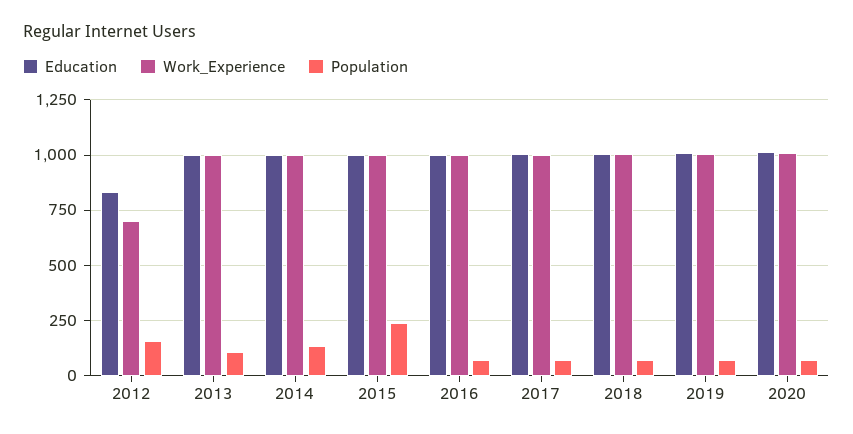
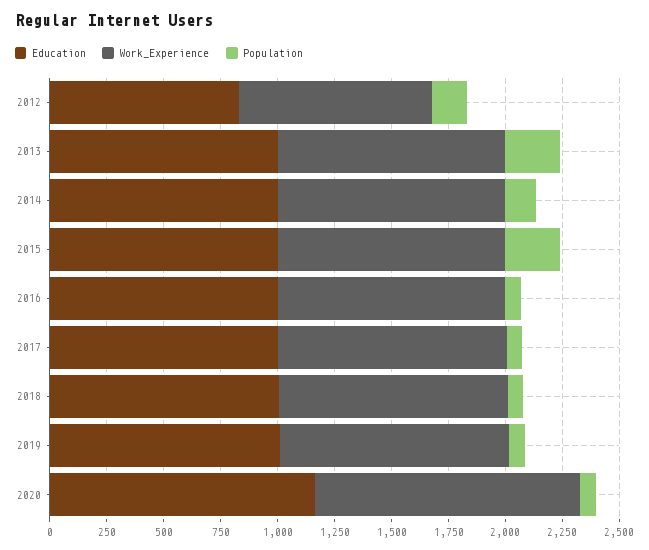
  {
    "Education": {
      "2012": 850,
      "2013": 1000,
      "2014": 1000,
      "2015": 1000,
      "2016": 1000,
      "2017": 1000,
      "2018": 1000,
      "2019": 1000,
-     "2020": 1000
+     "2020": 1150
    },
    "Work_Experience": {
-     "2012": 700,
+     "2012": 850,
      "2013": 1000,
      "2014": 1000,
      "2015": 1000,
      "2016": 1000,
      "2017": 1000,
      "2018": 1000,
      "2019": 1000,
-     "2020": 1000
+     "2020": 1150
    },
    "Population": {
      "2012": 150,
-     "2013": 100,
+     "2013": 250,
      "2014": 150,
      "2015": 250,
      "2016": 50,
      "2017": 50,
      "2018": 50,
      "2019": 50,
      "2020": 50
    }
  }

